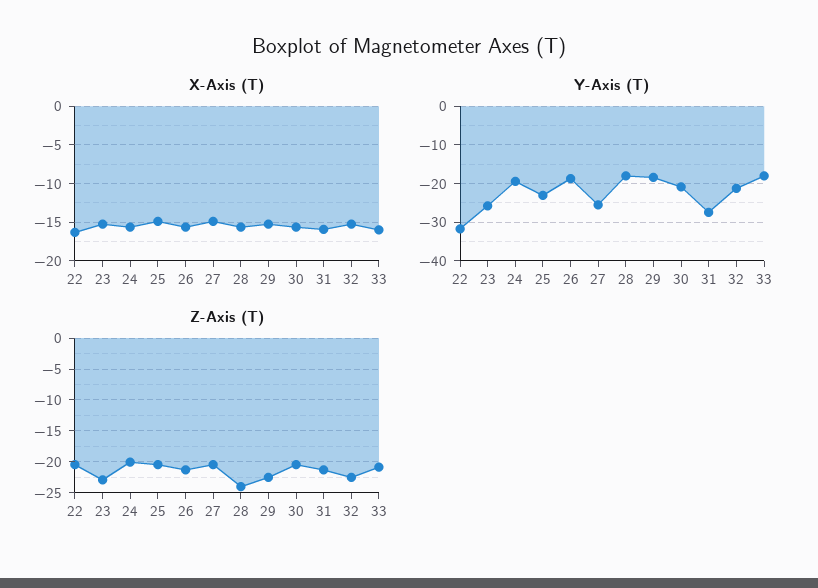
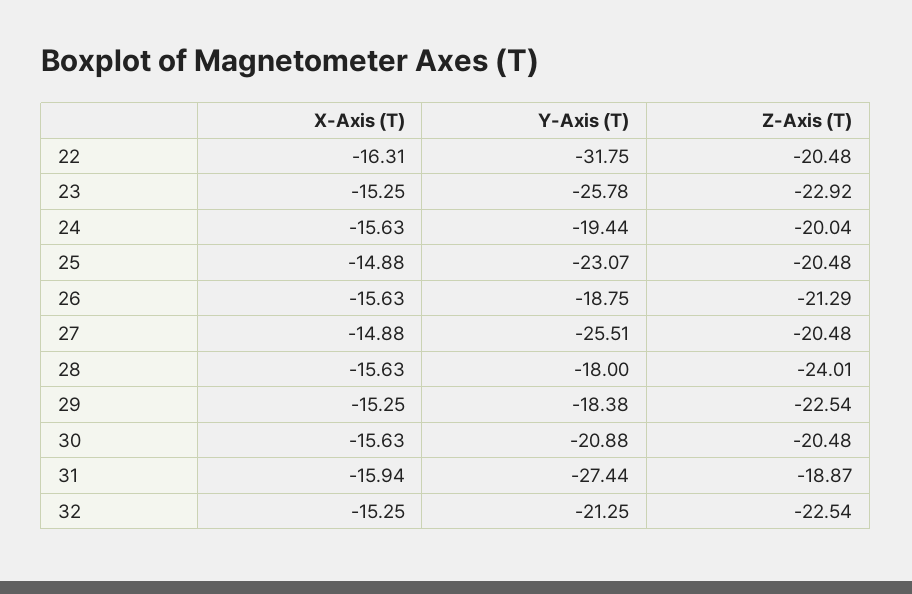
  {
    "X-Axis (T)": {
      "22": -16.31,
      "23": -15.25,
      "24": -15.63,
      "25": -14.88,
      "26": -15.63,
      "27": -14.88,
      "28": -15.63,
      "29": -15.25,
      "30": -15.63,
      "31": -15.94,
-     "32": -15.25,
+     "32": -15.25
-     "33": -16
    },
    "Y-Axis (T)": {
      "22": -31.75,
      "23": -25.78,
      "24": -19.44,
      "25": -23.07,
      "26": -18.75,
      "27": -25.51,
      "28": -18,
      "29": -18.38,
      "30": -20.88,
      "31": -27.44,
-     "32": -21.25,
+     "32": -21.25
-     "33": -18
    },
    "Z-Axis (T)": {
      "22": -20.48,
      "23": -22.92,
      "24": -20.04,
      "25": -20.48,
      "26": -21.29,
      "27": -20.48,
      "28": -24.01,
      "29": -22.54,
      "30": -20.48,
-     "31": -21,
+     "31": -18.87,
-     "32": -22.54,
+     "32": -22.54
-     "33": -21
    }
  }

